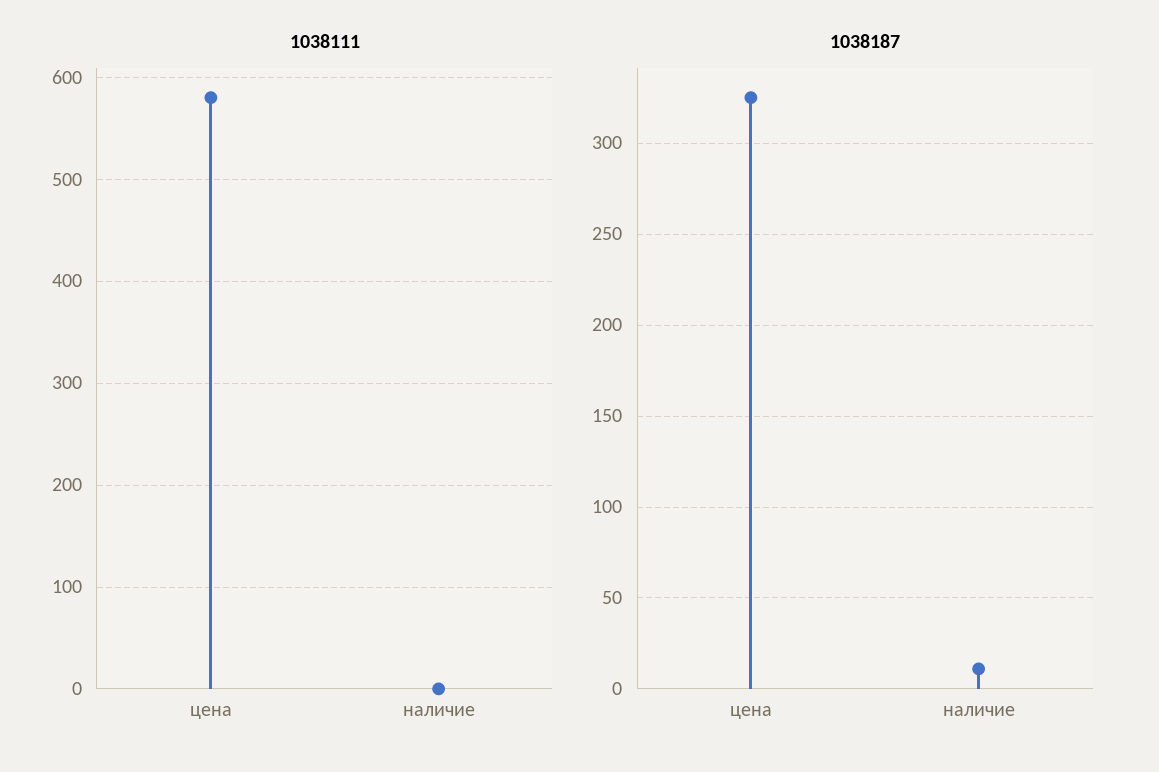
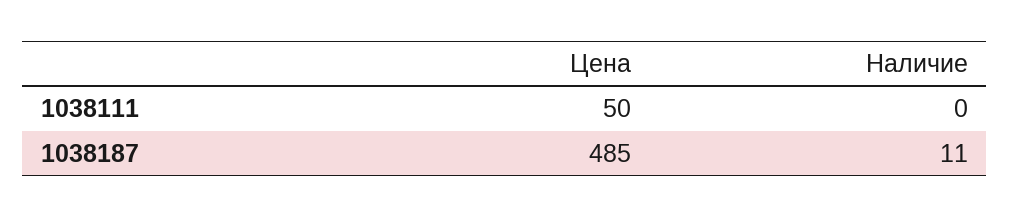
  {
    "1038111": {
-     "цена": 580,
+     "цена": 50,
      "наличие": 0
    },
    "1038187": {
-     "цена": 325,
+     "цена": 485,
      "наличие": 11
    }
  }

